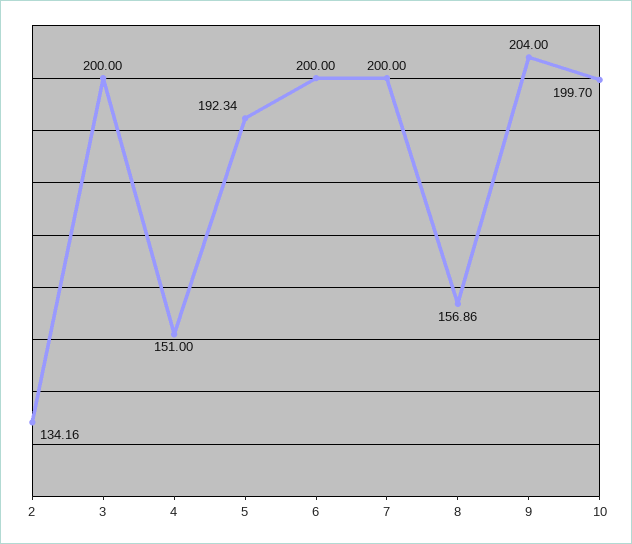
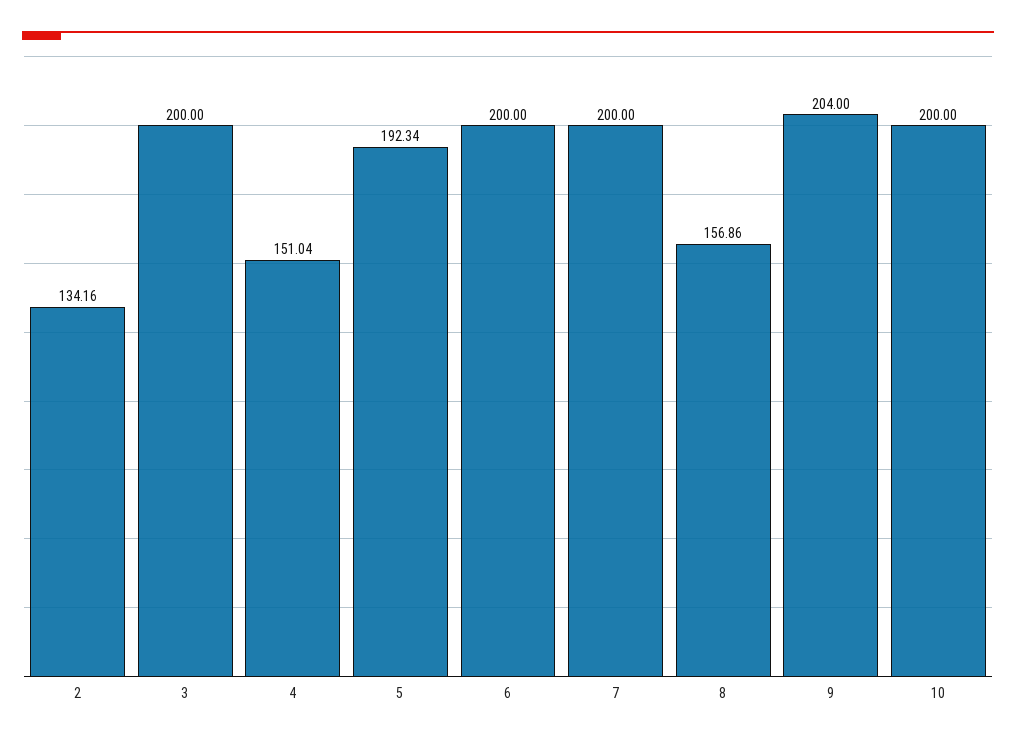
  {
    "2": 134.16,
    "3": 200,
-   "4": 151,
+   "4": 151.04,
    "5": 192.34,
    "6": 200,
    "7": 200,
    "8": 156.86,
    "9": 204,
-   "10": 199.7
+   "10": 200
  }

